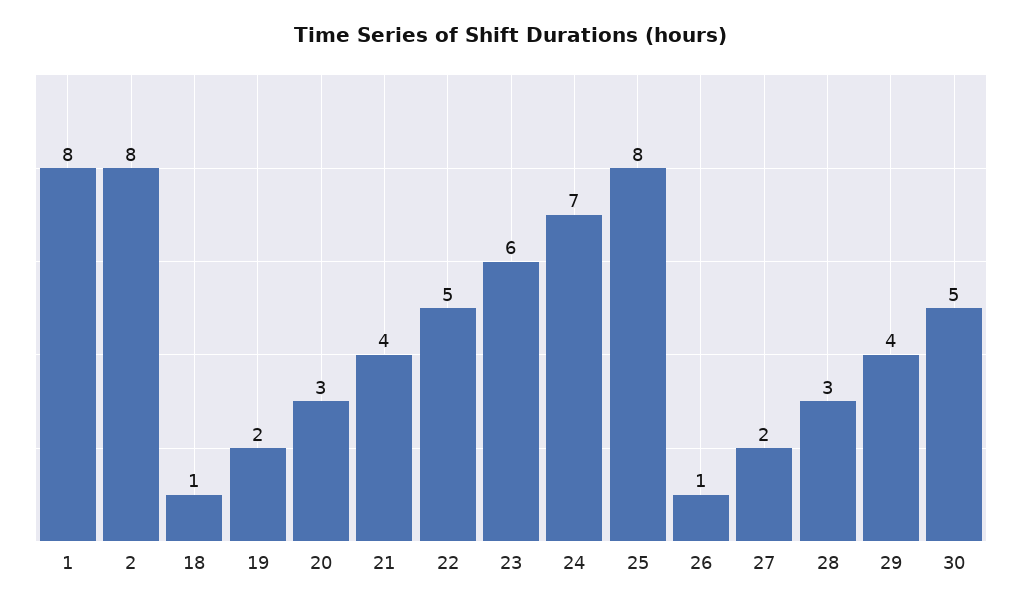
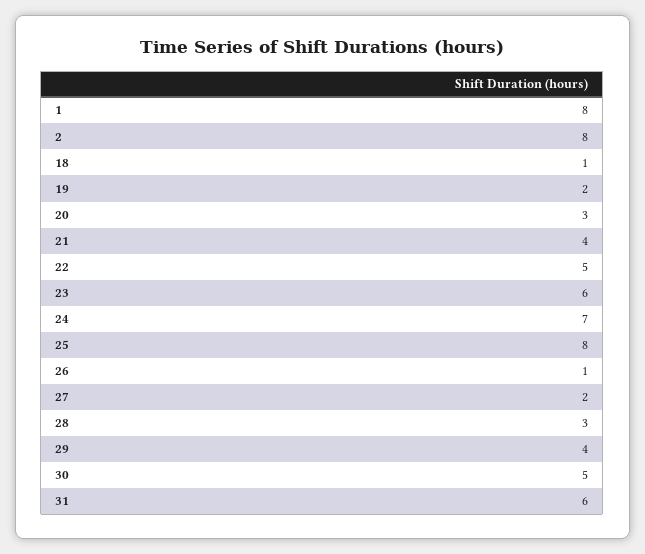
  {
    "1": 8,
    "2": 8,
    "18": 1,
    "19": 2,
    "20": 3,
    "21": 4,
    "22": 5,
    "23": 6,
    "24": 7,
    "25": 8,
    "26": 1,
    "27": 2,
    "28": 3,
    "29": 4,
-   "30": 5
+   "30": 5,
+   "31": 6
  }

